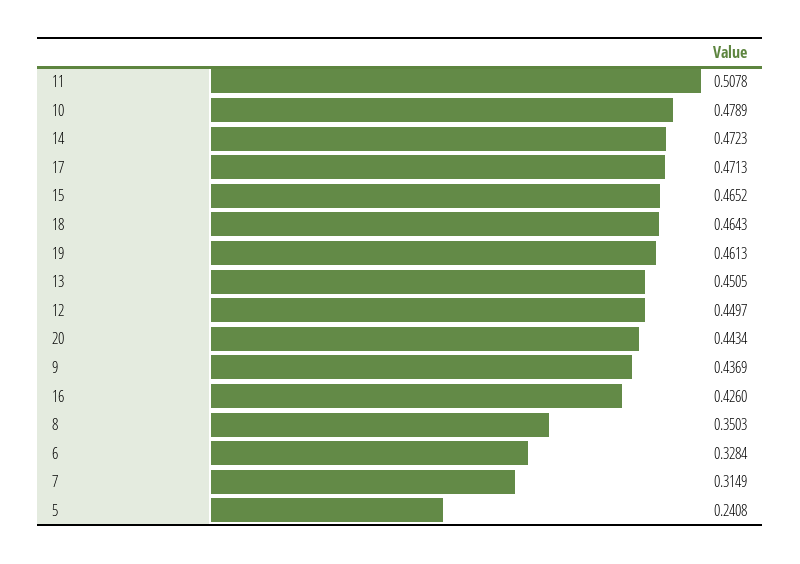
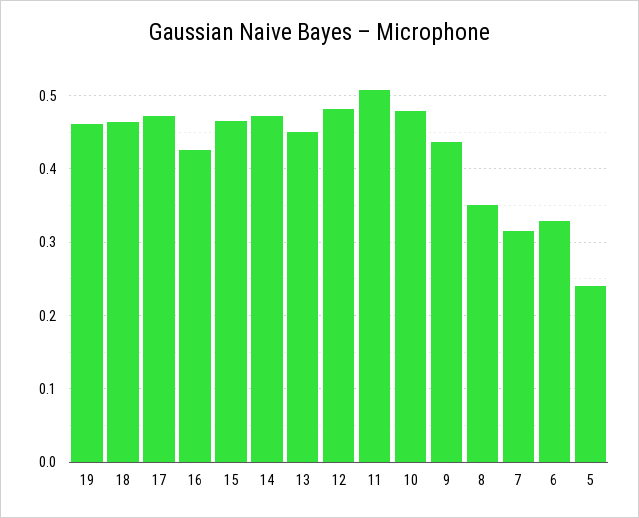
  {
    "11": 0.5078,
    "10": 0.4789,
    "14": 0.4723,
    "17": 0.4713,
    "15": 0.4652,
    "18": 0.4643,
    "19": 0.4613,
    "13": 0.4505,
-   "12": 0.4497,
+   "12": 0.48,
-   "20": 0.4434,
    "9": 0.4369,
    "16": 0.426,
    "8": 0.3503,
    "6": 0.3284,
    "7": 0.3149,
    "5": 0.2408
  }

